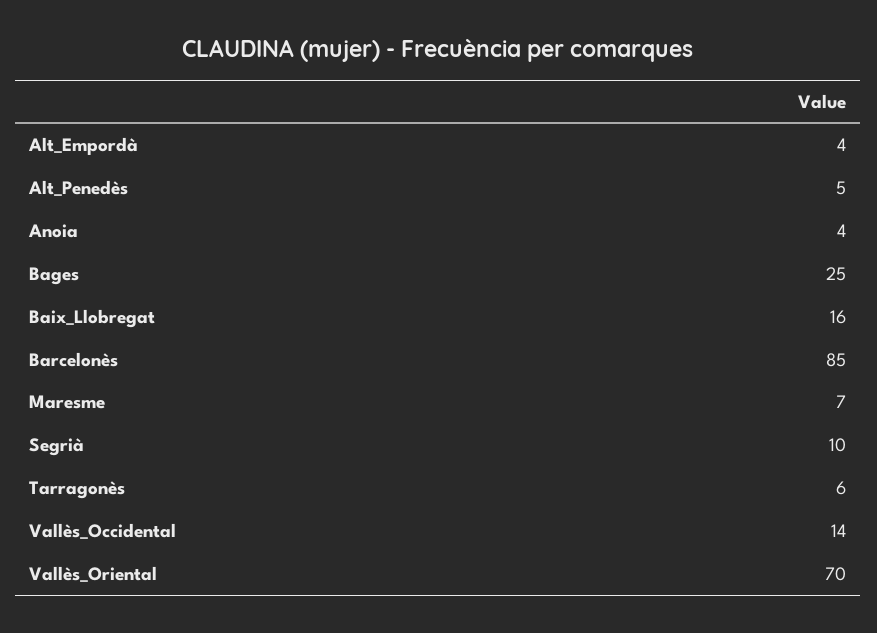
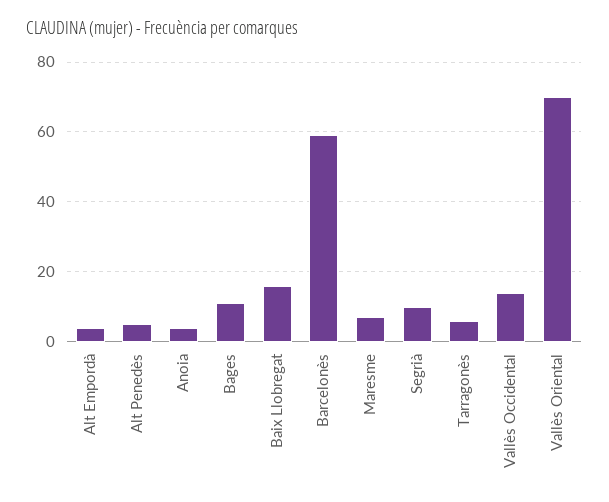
  {
    "Alt_Empordà": 4,
    "Alt_Penedès": 5,
    "Anoia": 4,
-   "Bages": 25,
+   "Bages": 10,
    "Baix_Llobregat": 16,
-   "Barcelonès": 85,
+   "Barcelonès": 60,
    "Maresme": 7,
    "Segrià": 10,
    "Tarragonès": 6,
    "Vallès_Occidental": 14,
    "Vallès_Oriental": 70
  }

